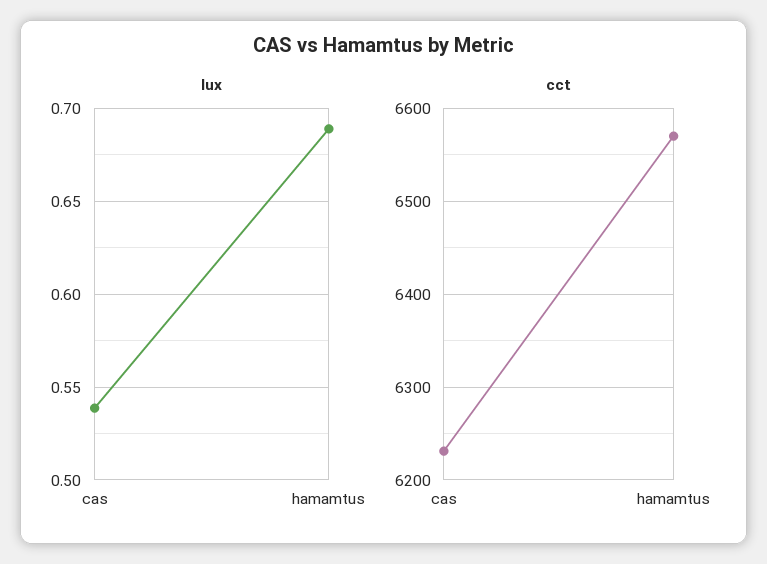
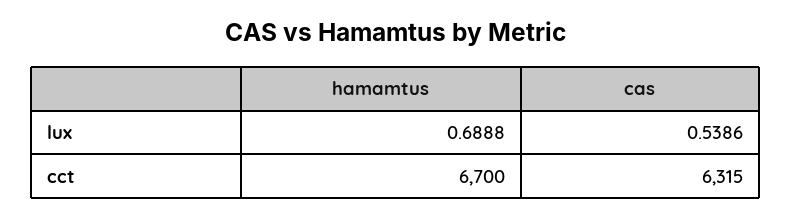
  {
    "lux": {
      "cas": 0.5386,
      "hamamtus": 0.6888
    },
    "cct": {
-     "cas": 6230,
+     "cas": 6315,
-     "hamamtus": 6570
+     "hamamtus": 6700
    }
  }

